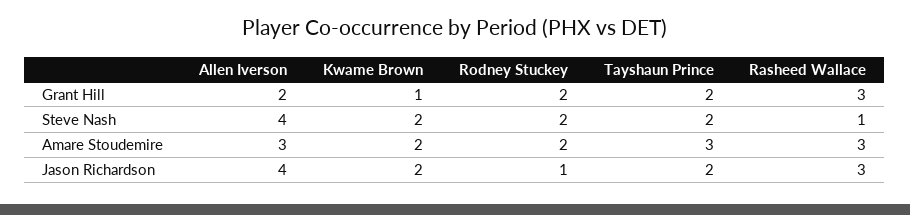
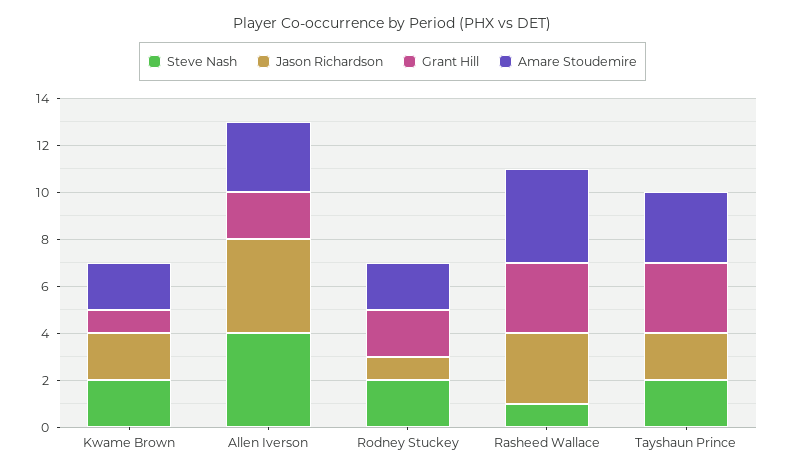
  {
    "Grant Hill": {
      "Allen Iverson": 2,
      "Kwame Brown": 1,
      "Rodney Stuckey": 2,
-     "Tayshaun Prince": 2,
+     "Tayshaun Prince": 3,
      "Rasheed Wallace": 3
    },
    "Steve Nash": {
      "Allen Iverson": 4,
      "Kwame Brown": 2,
      "Rodney Stuckey": 2,
      "Tayshaun Prince": 2,
      "Rasheed Wallace": 1
    },
    "Amare Stoudemire": {
      "Allen Iverson": 3,
      "Kwame Brown": 2,
      "Rodney Stuckey": 2,
      "Tayshaun Prince": 3,
-     "Rasheed Wallace": 3
+     "Rasheed Wallace": 4
    },
    "Jason Richardson": {
      "Allen Iverson": 4,
      "Kwame Brown": 2,
      "Rodney Stuckey": 1,
      "Tayshaun Prince": 2,
      "Rasheed Wallace": 3
    }
  }

